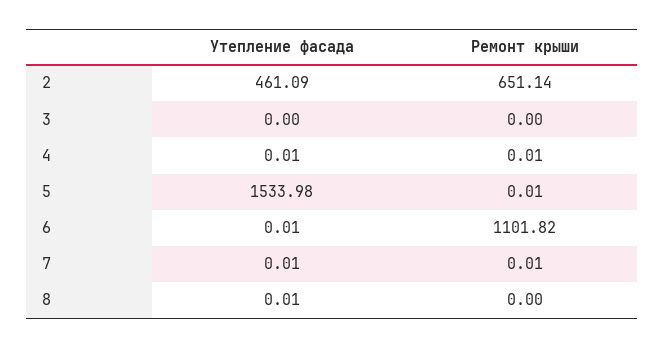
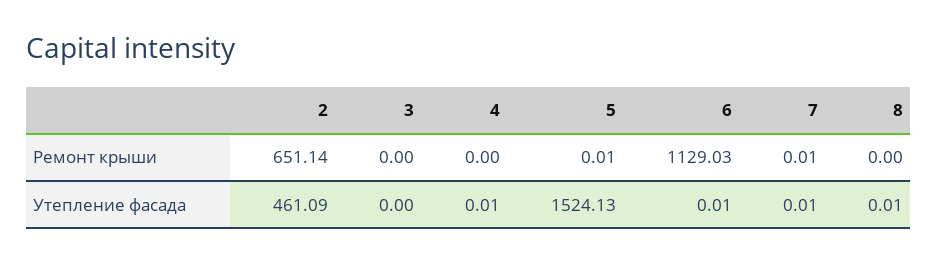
  {
    "Утепление фасада": {
      "2": 461.09,
      "3": 0,
      "4": 0.01,
-     "5": 1533.98,
+     "5": 1524.13,
      "6": 0.01,
      "7": 0.01,
      "8": 0.01
    },
    "Ремонт крыши": {
      "2": 651.14,
      "3": 0,
-     "4": 0.01,
+     "4": 0,
      "5": 0.01,
-     "6": 1101.82,
+     "6": 1129.03,
      "7": 0.01,
      "8": 0
    }
  }

